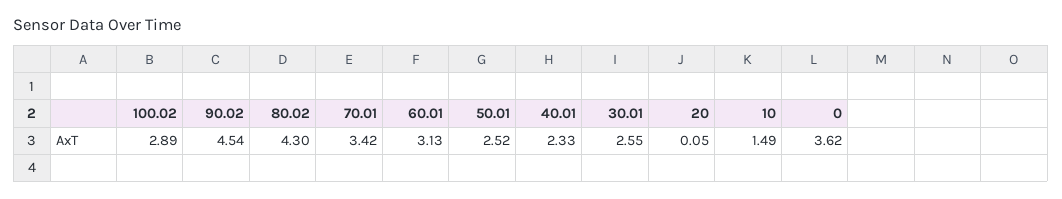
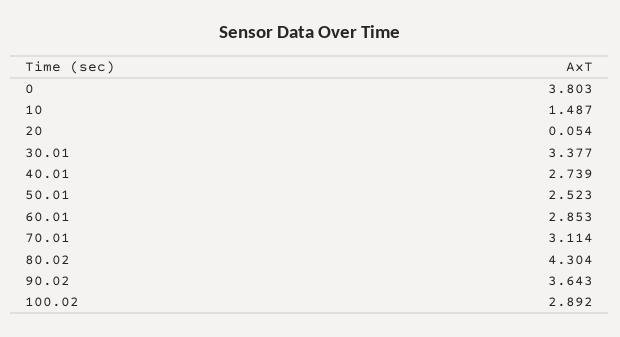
  {
    "100.02": 2.892,
-   "90.02": 4.54,
+   "90.02": 3.643,
    "80.02": 4.304,
-   "70.01": 3.42,
+   "70.01": 3.114,
-   "60.01": 3.13,
+   "60.01": 2.853,
    "50.01": 2.523,
-   "40.01": 2.33,
+   "40.01": 2.739,
-   "30.01": 2.55,
+   "30.01": 3.377,
    "20": 0.054,
    "10": 1.487,
-   "0": 3.62
+   "0": 3.803
  }

